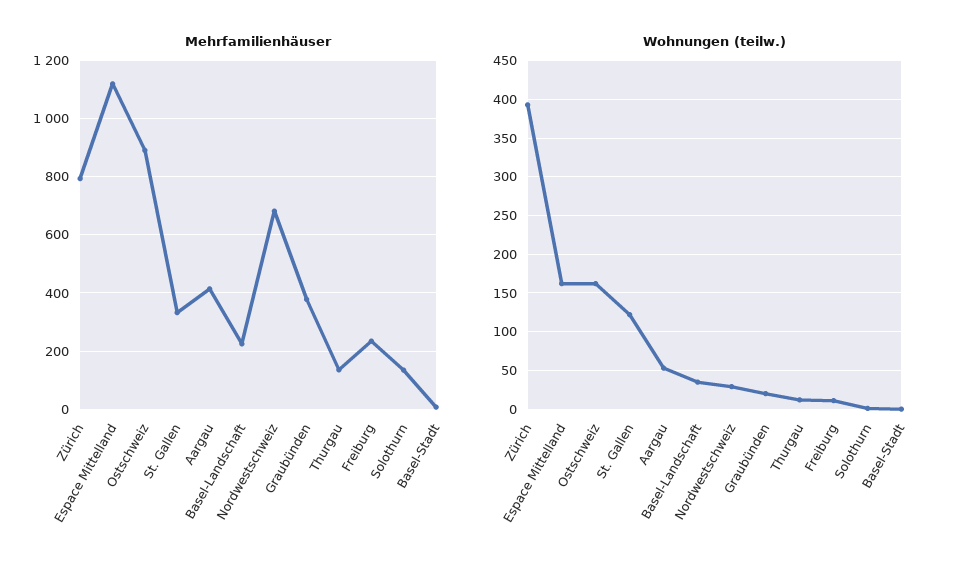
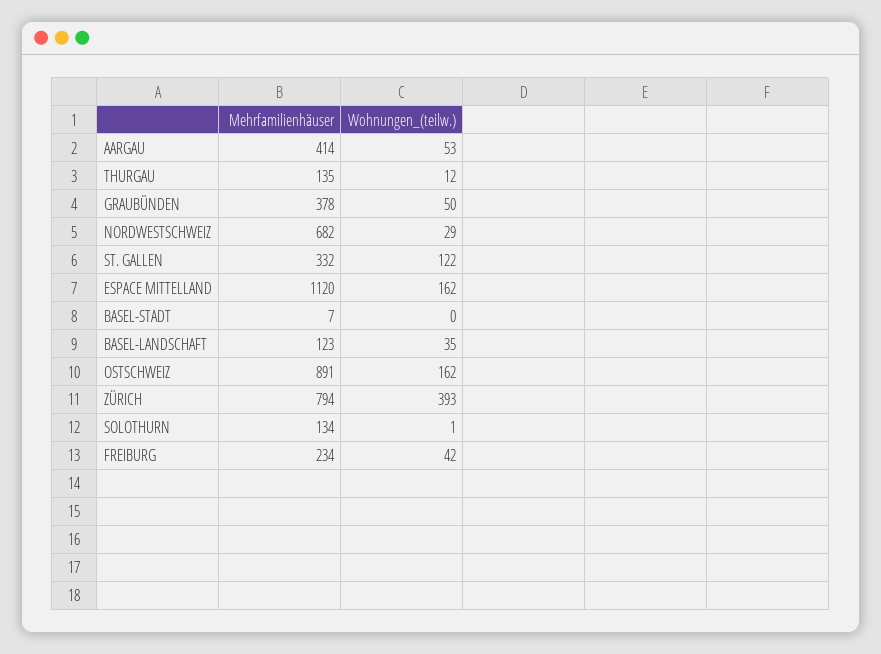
  {
    "Mehrfamilienhäuser": {
      "Zürich": 794,
      "Espace Mittelland": 1120,
      "Ostschweiz": 891,
      "St. Gallen": 332,
      "Aargau": 414,
-     "Basel-Landschaft": 225,
+     "Basel-Landschaft": 123,
      "Nordwestschweiz": 682,
      "Graubünden": 378,
      "Thurgau": 135,
      "Freiburg": 234,
      "Solothurn": 134,
      "Basel-Stadt": 7
    },
    "Wohnungen (teilw.)": {
      "Zürich": 393,
      "Espace Mittelland": 162,
      "Ostschweiz": 162,
      "St. Gallen": 122,
      "Aargau": 53,
      "Basel-Landschaft": 35,
      "Nordwestschweiz": 29,
-     "Graubünden": 20,
+     "Graubünden": 50,
      "Thurgau": 12,
-     "Freiburg": 10,
+     "Freiburg": 42,
      "Solothurn": 1,
      "Basel-Stadt": 0
    }
  }

